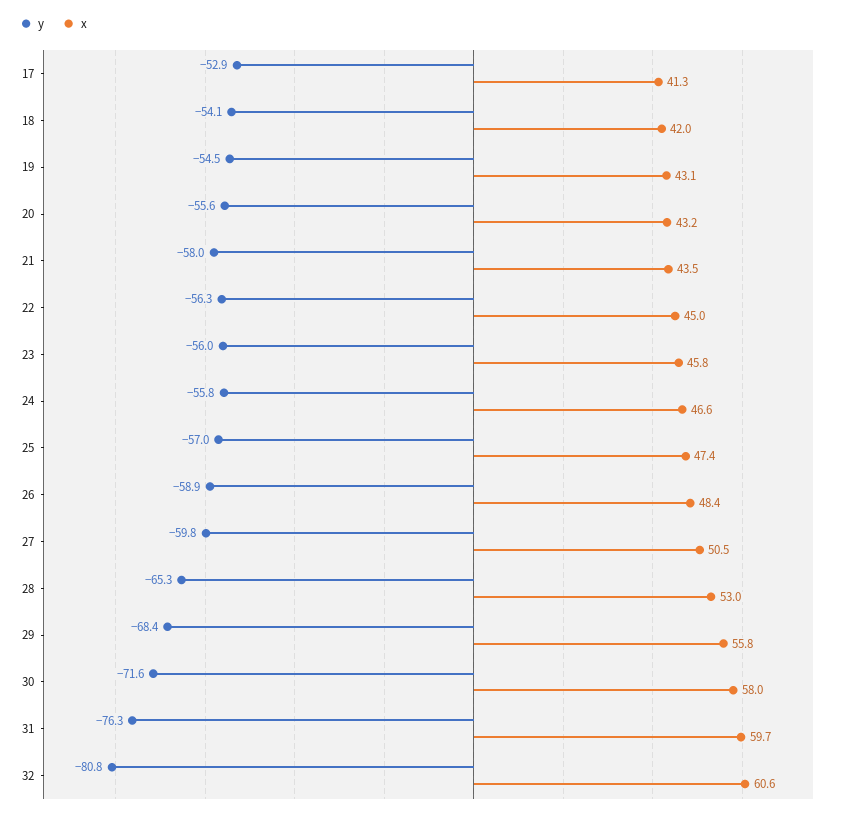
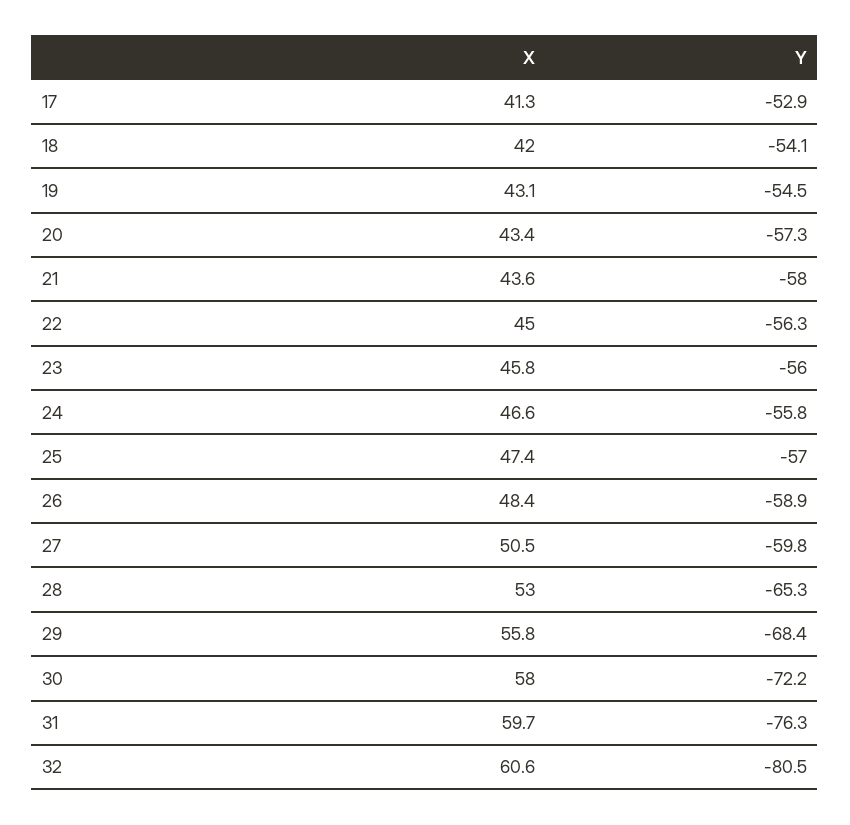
  {
    "y": {
      "17": -52.9,
      "18": -54.1,
      "19": -54.5,
-     "20": -55.6,
+     "20": -57.3,
      "21": -58,
      "22": -56.3,
      "23": -56,
      "24": -55.8,
      "25": -57,
      "26": -58.9,
      "27": -59.8,
      "28": -65.3,
      "29": -68.4,
-     "30": -71.6,
+     "30": -72.2,
      "31": -76.3,
-     "32": -80.8
+     "32": -80.5
    },
    "x": {
      "17": 41.3,
      "18": 42,
      "19": 43.1,
-     "20": 43.2,
+     "20": 43.4,
-     "21": 43.5,
+     "21": 43.6,
      "22": 45,
      "23": 45.8,
      "24": 46.6,
      "25": 47.4,
      "26": 48.4,
      "27": 50.5,
      "28": 53,
      "29": 55.8,
      "30": 58,
      "31": 59.7,
      "32": 60.6
    }
  }

